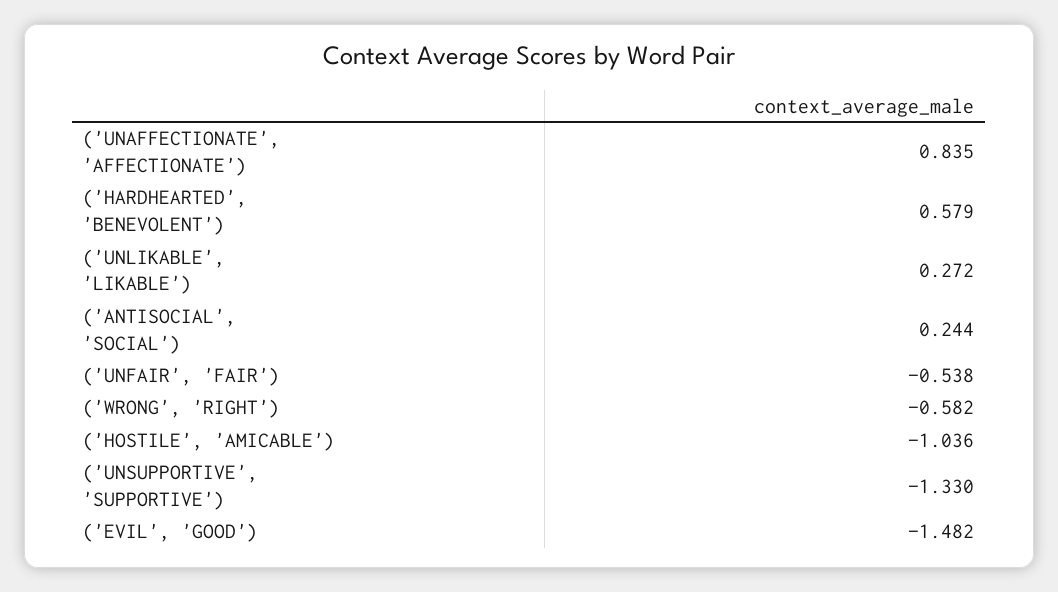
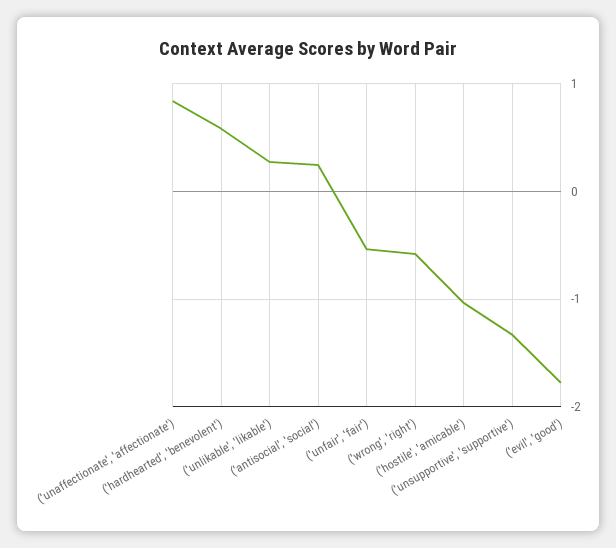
  {
    "('UNAFFECTIONATE', 'AFFECTIONATE')": 0.835,
    "('HARDHEARTED', 'BENEVOLENT')": 0.579,
    "('UNLIKABLE', 'LIKABLE')": 0.272,
    "('ANTISOCIAL', 'SOCIAL')": 0.244,
    "('UNFAIR', 'FAIR')": -0.538,
    "('WRONG', 'RIGHT')": -0.582,
    "('HOSTILE', 'AMICABLE')": -1.036,
    "('UNSUPPORTIVE', 'SUPPORTIVE')": -1.33,
-   "('EVIL', 'GOOD')": -1.482
+   "('EVIL', 'GOOD')": -1.8
  }

